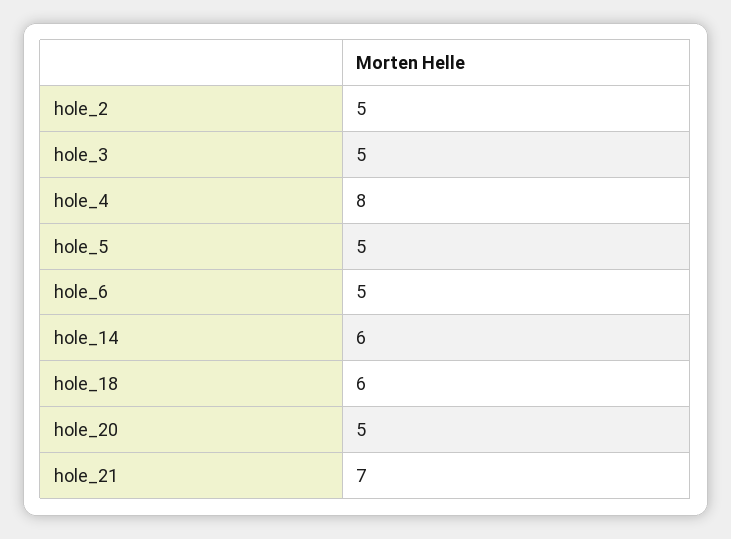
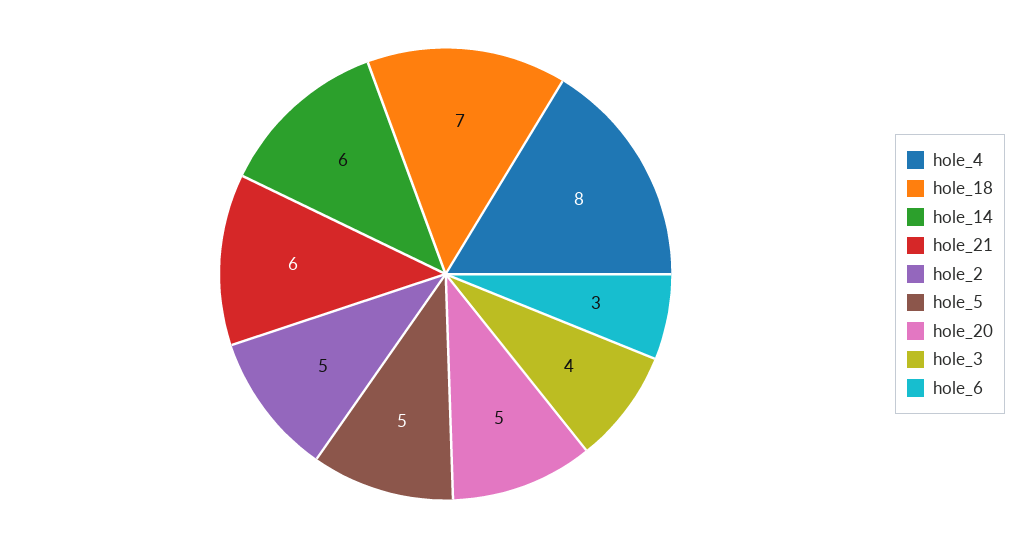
  {
    "hole_2": 5,
-   "hole_3": 5,
+   "hole_3": 4,
    "hole_4": 8,
    "hole_5": 5,
-   "hole_6": 5,
+   "hole_6": 3,
    "hole_14": 6,
-   "hole_18": 6,
+   "hole_18": 7,
    "hole_20": 5,
-   "hole_21": 7
+   "hole_21": 6
  }

